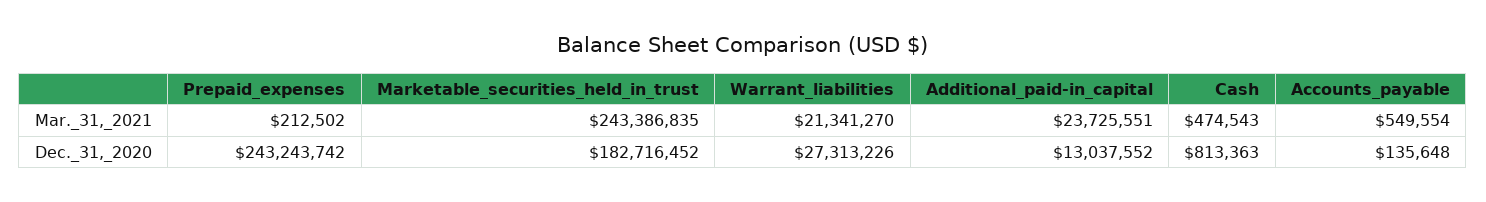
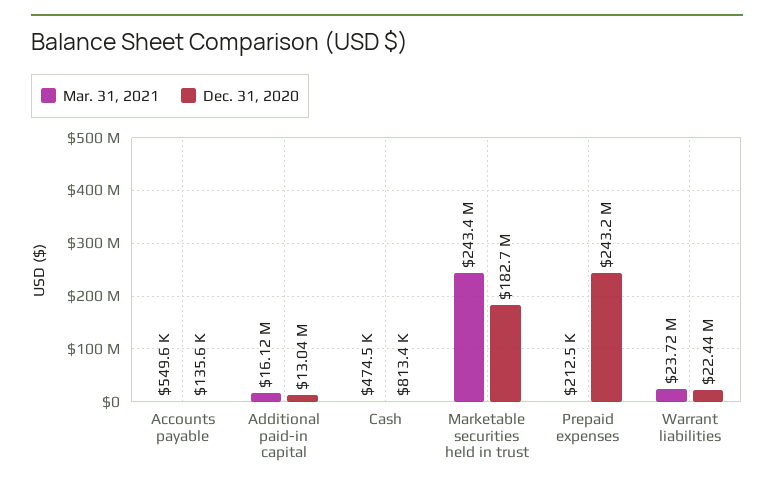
  {
    "Mar._31,_2021": {
      "Prepaid_expenses": 212502,
      "Marketable_securities_held_in_trust": 243386835,
-     "Warrant_liabilities": 21341270,
+     "Warrant_liabilities": 23720000,
-     "Additional_paid-in_capital": 23725551,
+     "Additional_paid-in_capital": 16120000,
      "Cash": 474543,
      "Accounts_payable": 549554
    },
    "Dec._31,_2020": {
      "Prepaid_expenses": 243243742,
      "Marketable_securities_held_in_trust": 182716452,
-     "Warrant_liabilities": 27313226,
+     "Warrant_liabilities": 22440000,
      "Additional_paid-in_capital": 13037552,
      "Cash": 813363,
      "Accounts_payable": 135648
    }
  }

